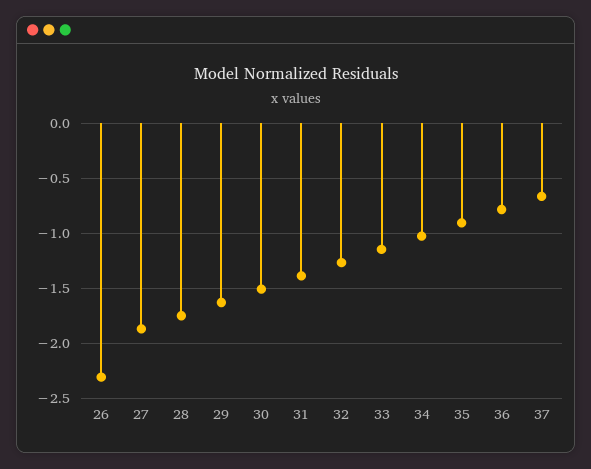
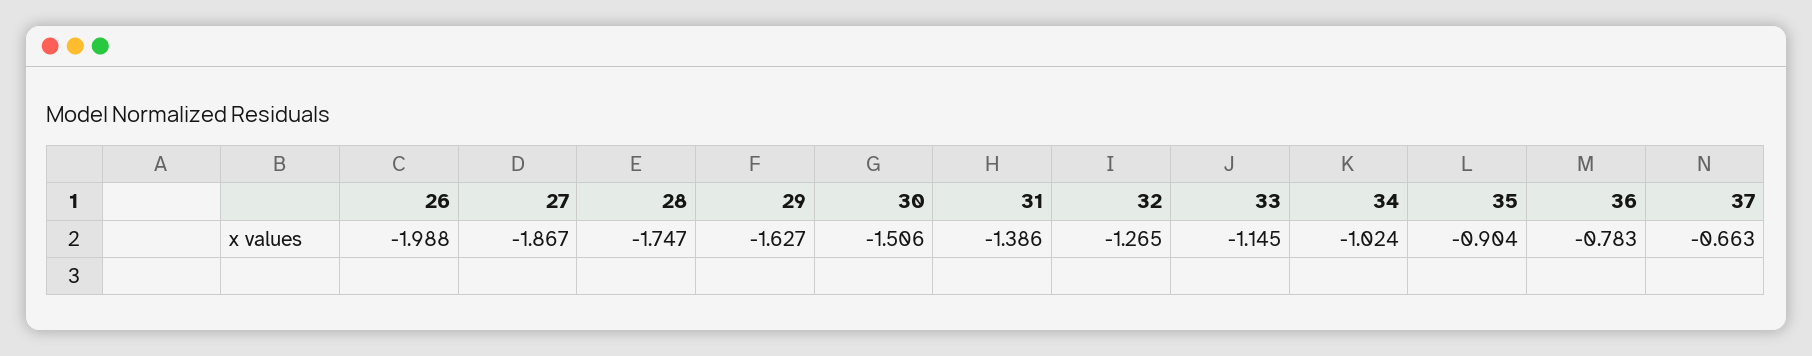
  {
-   "26": -2.3,
+   "26": -1.988,
    "27": -1.867,
    "28": -1.747,
    "29": -1.627,
    "30": -1.506,
    "31": -1.386,
    "32": -1.265,
    "33": -1.145,
    "34": -1.024,
    "35": -0.904,
    "36": -0.783,
    "37": -0.663
  }

